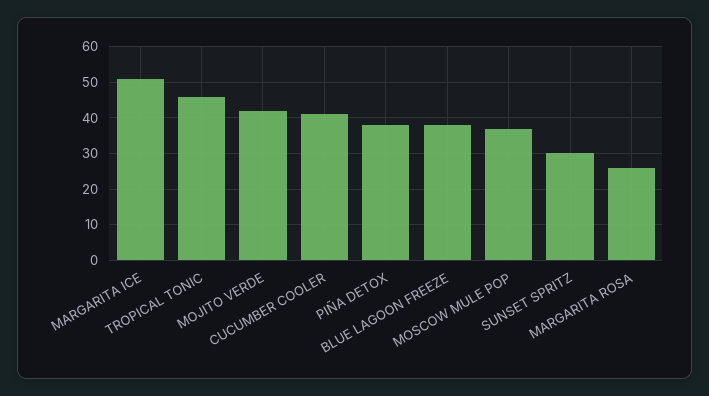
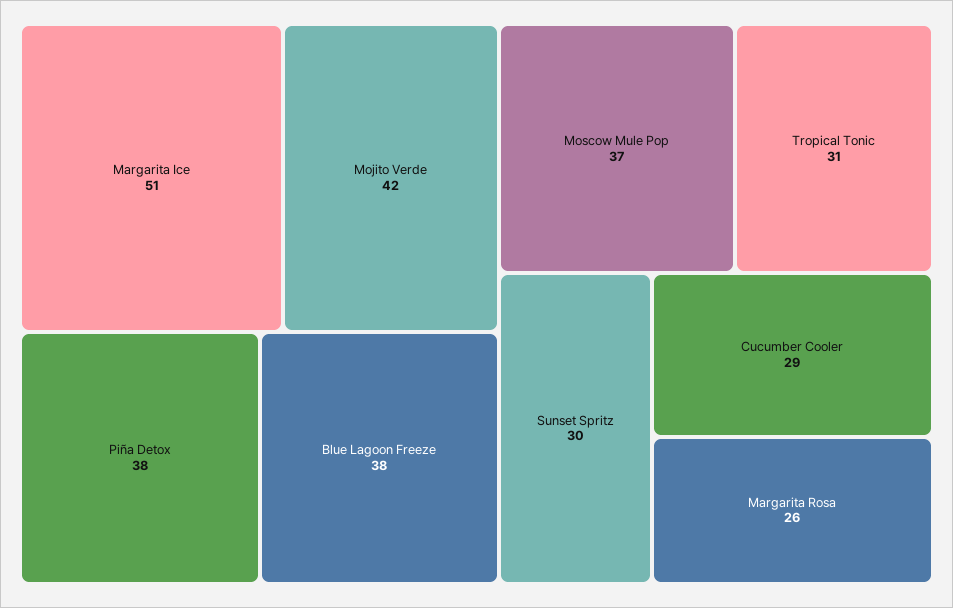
  {
    "MARGARITA ICE": 51,
-   "TROPICAL TONIC": 45,
+   "TROPICAL TONIC": 31,
    "MOJITO VERDE": 42,
-   "CUCUMBER COOLER": 40,
+   "CUCUMBER COOLER": 29,
    "PIÑA DETOX": 38,
    "BLUE LAGOON FREEZE": 38,
    "MOSCOW MULE POP": 37,
    "SUNSET SPRITZ": 30,
    "MARGARITA ROSA": 26
  }

